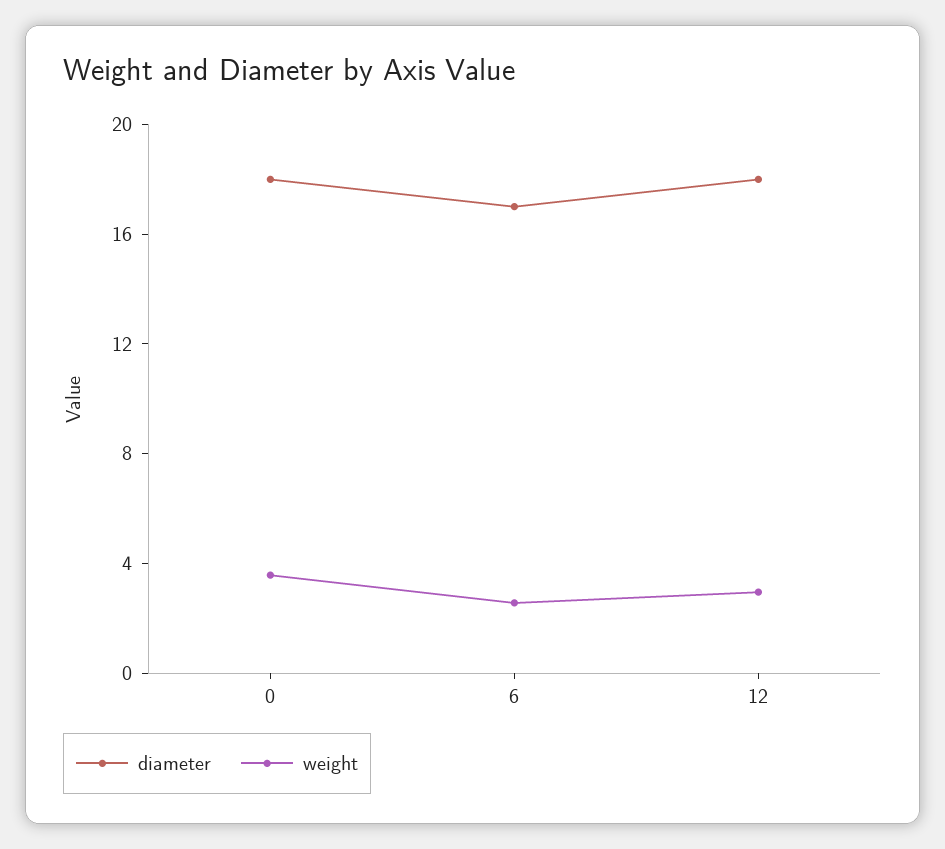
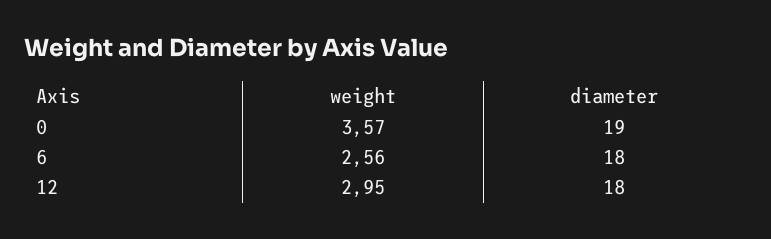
  {
    "diameter": {
-     "0": 18,
+     "0": 19,
-     "6": 17,
+     "6": 18,
      "12": 18
    },
    "weight": {
      "0": 3.57,
      "6": 2.56,
      "12": 2.95
    }
  }

